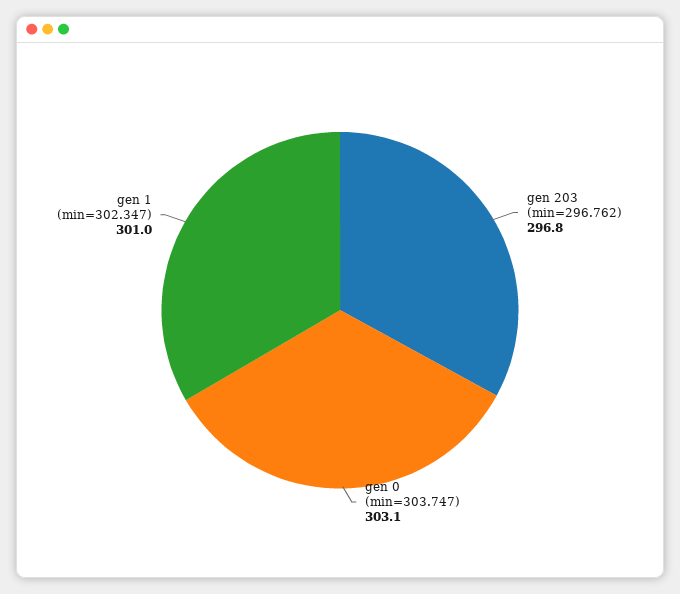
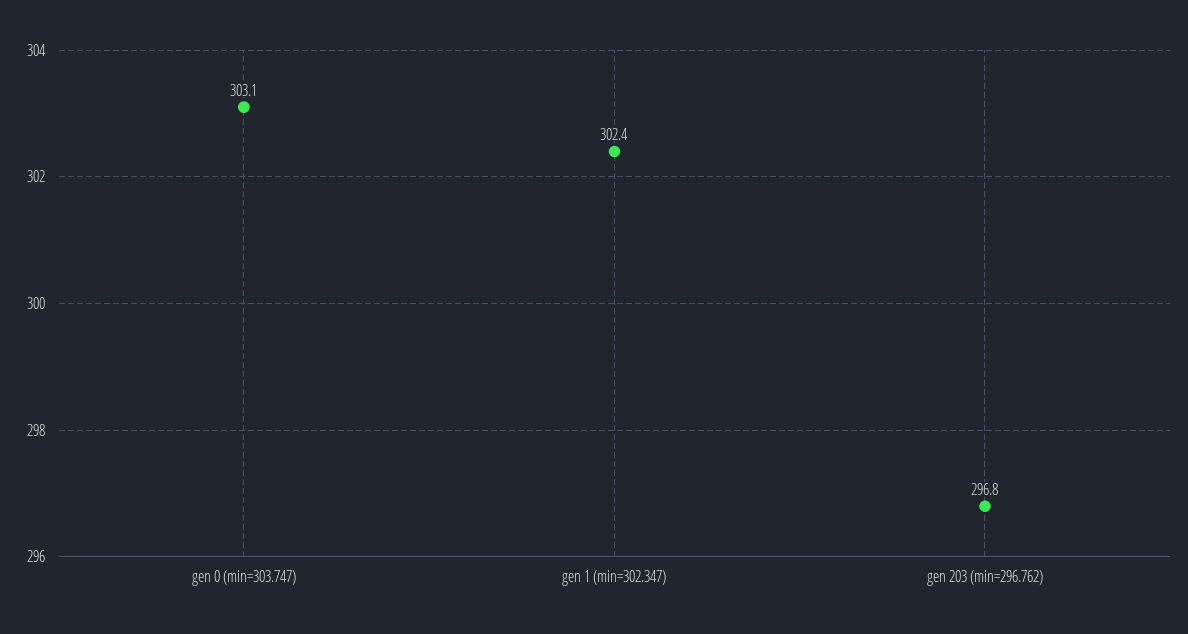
  {
    "gen 203 (min=296.762)": 296.8,
    "gen 0 (min=303.747)": 303.1,
-   "gen 1 (min=302.347)": 301
+   "gen 1 (min=302.347)": 302.4
  }

